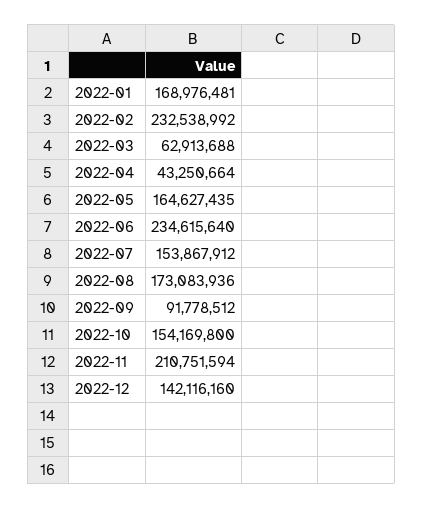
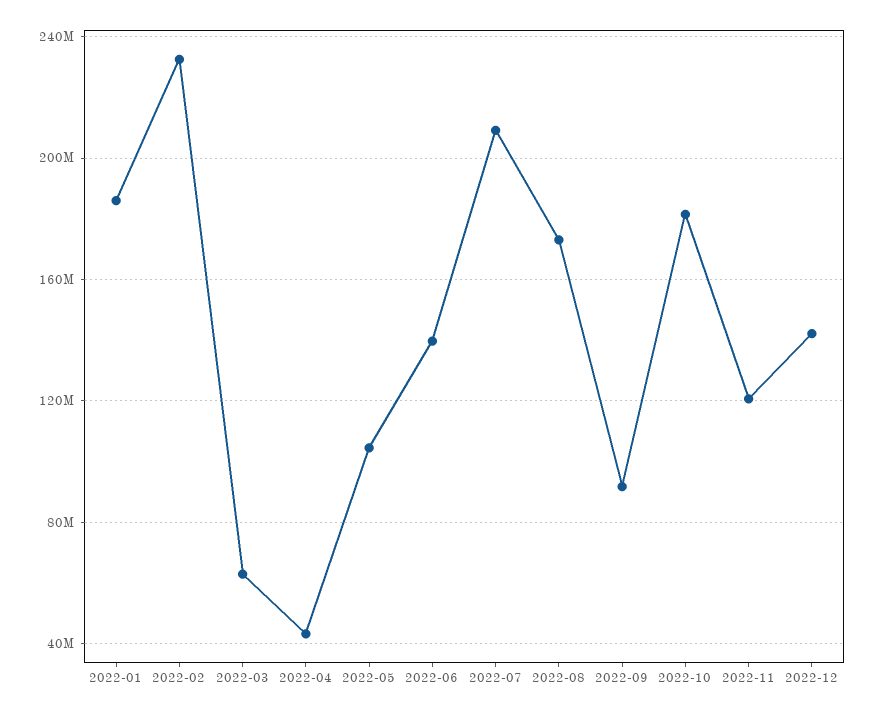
  {
-   "2022-01": 168976481,
+   "2022-01": 185000000,
    "2022-02": 232538992,
    "2022-03": 62913688,
    "2022-04": 43250664,
-   "2022-05": 164627435,
+   "2022-05": 105000000,
-   "2022-06": 234615640,
+   "2022-06": 140000000,
-   "2022-07": 153867912,
+   "2022-07": 210000000,
    "2022-08": 173083936,
    "2022-09": 91778512,
-   "2022-10": 154169800,
+   "2022-10": 180000000,
-   "2022-11": 210751594,
+   "2022-11": 120000000,
    "2022-12": 142116160
  }

